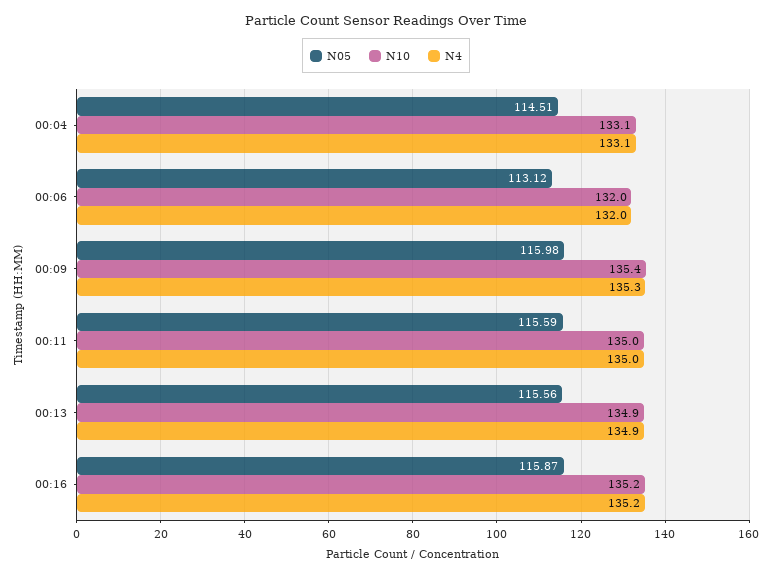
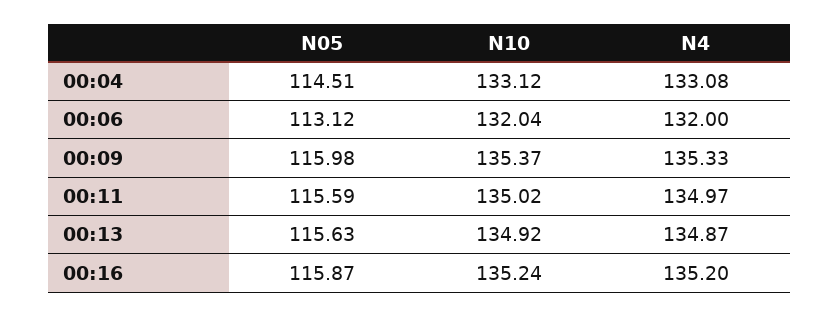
  {
    "N05": {
      "00:04": 114.51,
      "00:06": 113.12,
      "00:09": 115.98,
      "00:11": 115.59,
-     "00:13": 115.56,
+     "00:13": 115.63,
      "00:16": 115.87
    },
    "N10": {
      "00:04": 133.12,
      "00:06": 132.04,
      "00:09": 135.37,
      "00:11": 135.02,
      "00:13": 134.92,
      "00:16": 135.24
    },
    "N4": {
      "00:04": 133.08,
      "00:06": 132,
      "00:09": 135.33,
      "00:11": 134.97,
      "00:13": 134.87,
      "00:16": 135.2
    }
  }

